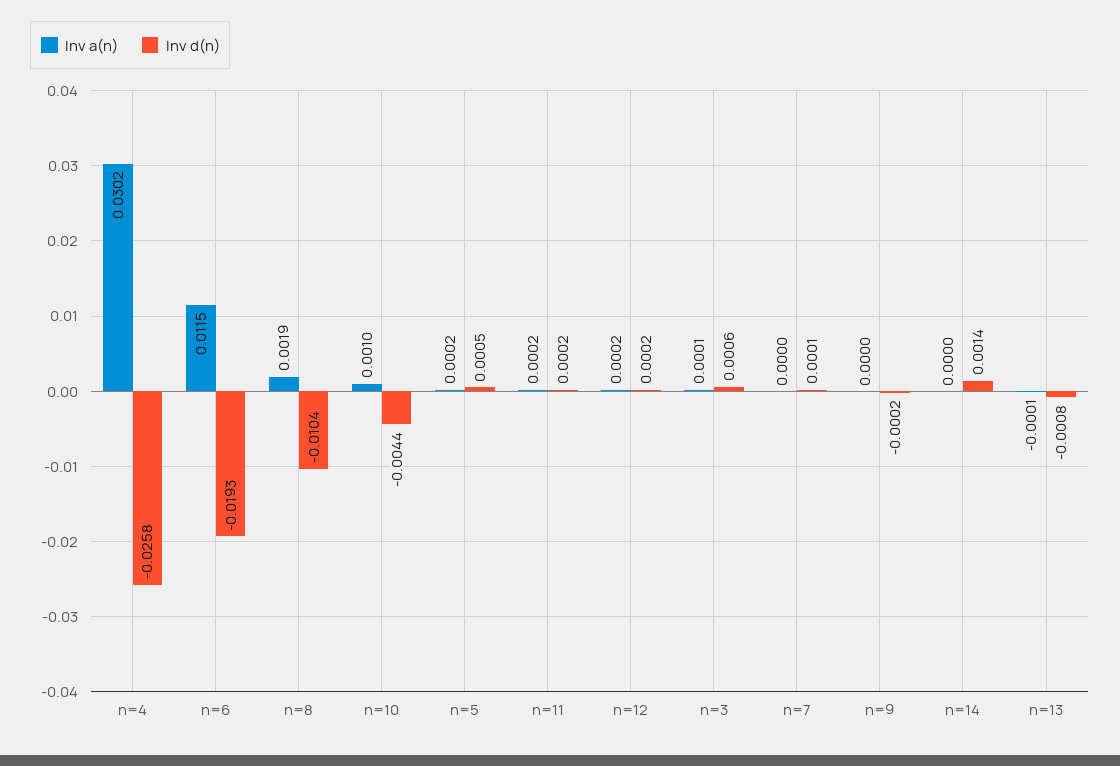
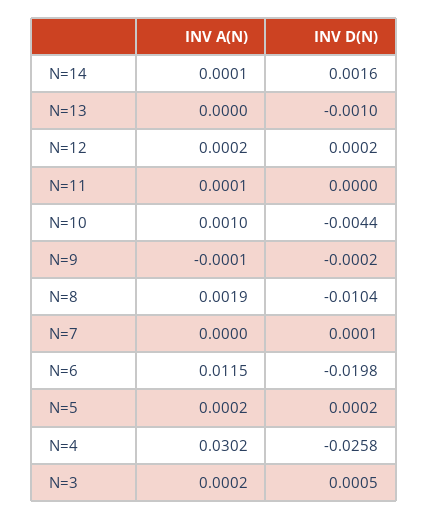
  {
    "Inv a(n)": {
      "n=4": 0.0302,
      "n=6": 0.0115,
      "n=8": 0.0019,
      "n=10": 0.001,
      "n=5": 0.0002,
-     "n=11": 0.0002,
+     "n=11": 0.0001,
      "n=12": 0.0002,
-     "n=3": 0.0001,
+     "n=3": 0.0002,
      "n=7": 0,
-     "n=9": 0,
+     "n=9": -0.0001,
-     "n=14": 0,
+     "n=14": 0.0001,
-     "n=13": -0.0001
+     "n=13": 0
    },
    "Inv d(n)": {
      "n=4": -0.0258,
-     "n=6": -0.0193,
+     "n=6": -0.0198,
      "n=8": -0.0104,
      "n=10": -0.0044,
-     "n=5": 0.0005,
+     "n=5": 0.0002,
-     "n=11": 0.0002,
+     "n=11": 0,
      "n=12": 0.0002,
-     "n=3": 0.0006,
+     "n=3": 0.0005,
      "n=7": 0.0001,
      "n=9": -0.0002,
-     "n=14": 0.0014,
+     "n=14": 0.0016,
-     "n=13": -0.0008
+     "n=13": -0.001
    }
  }

